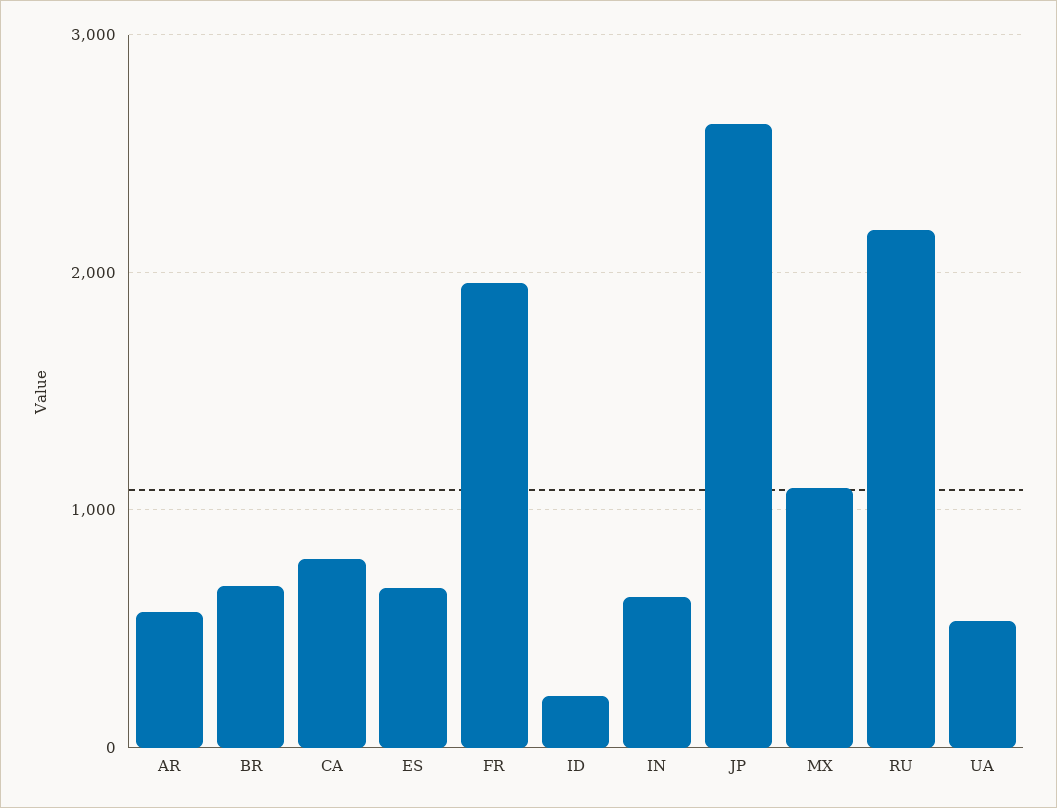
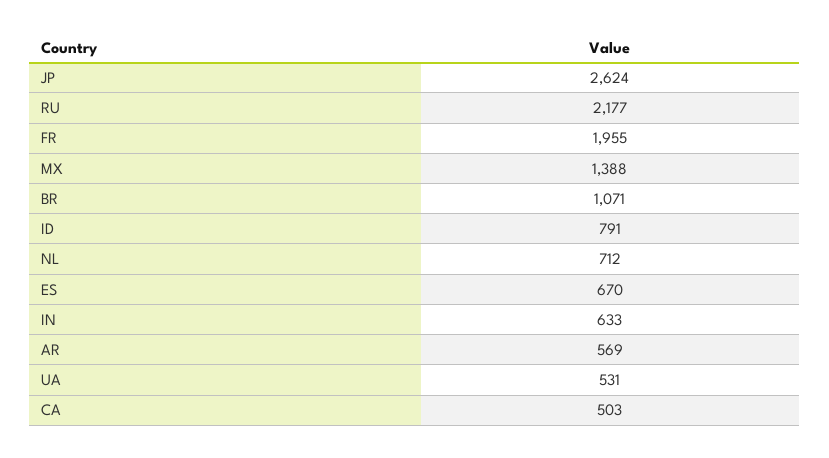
  {
    "AR": 569,
-   "BR": 700,
+   "BR": 1071,
-   "CA": 800,
+   "CA": 503,
    "ES": 670,
    "FR": 1955,
-   "ID": 200,
+   "ID": 791,
    "IN": 633,
    "JP": 2624,
-   "MX": 1100,
+   "MX": 1388,
    "RU": 2177,
-   "UA": 531
+   "UA": 531,
+   "NL": 712
  }

